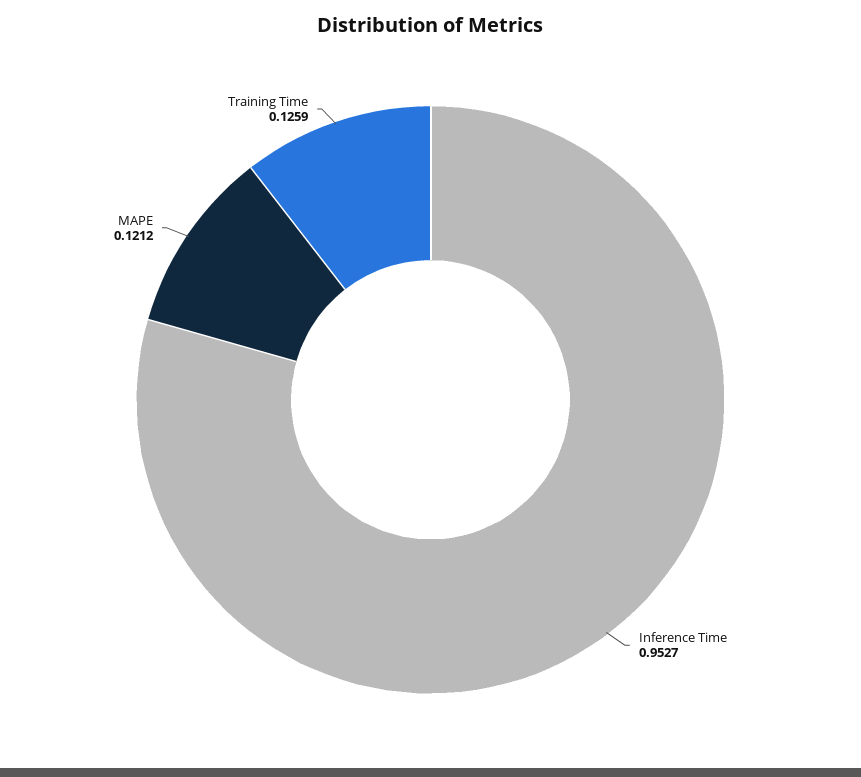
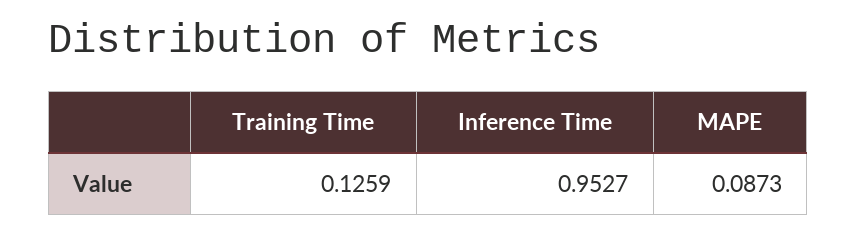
  {
    "Inference Time": 0.9527,
-   "MAPE": 0.1212,
+   "MAPE": 0.0873,
    "Training Time": 0.1259
  }

